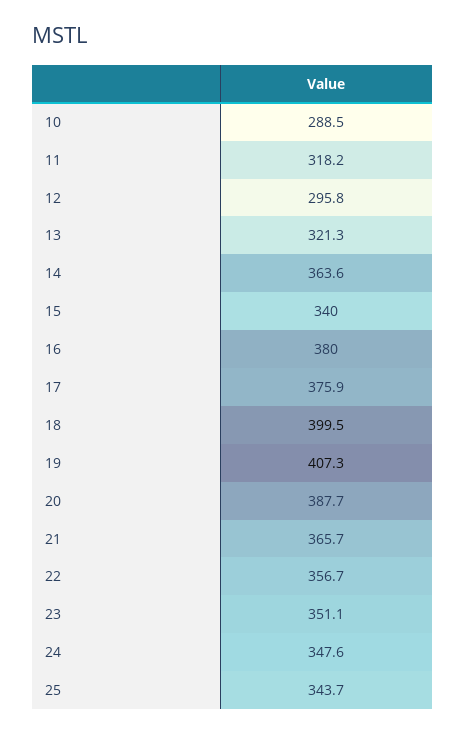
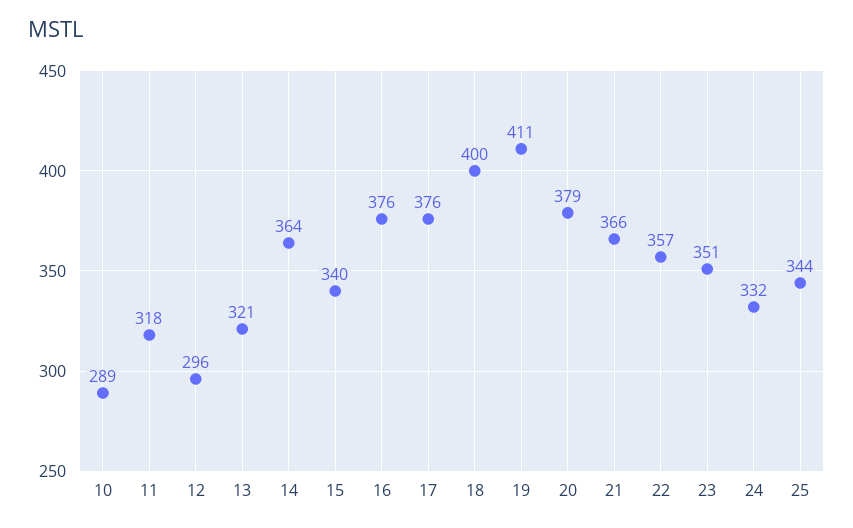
  {
    "10": 288.5,
    "11": 318.2,
    "12": 295.8,
    "13": 321.3,
    "14": 363.6,
    "15": 340,
-   "16": 380,
+   "16": 376,
    "17": 375.9,
    "18": 399.5,
-   "19": 407.3,
+   "19": 411,
-   "20": 387.7,
+   "20": 379,
    "21": 365.7,
    "22": 356.7,
    "23": 351.1,
-   "24": 347.6,
+   "24": 332,
    "25": 343.7
  }

